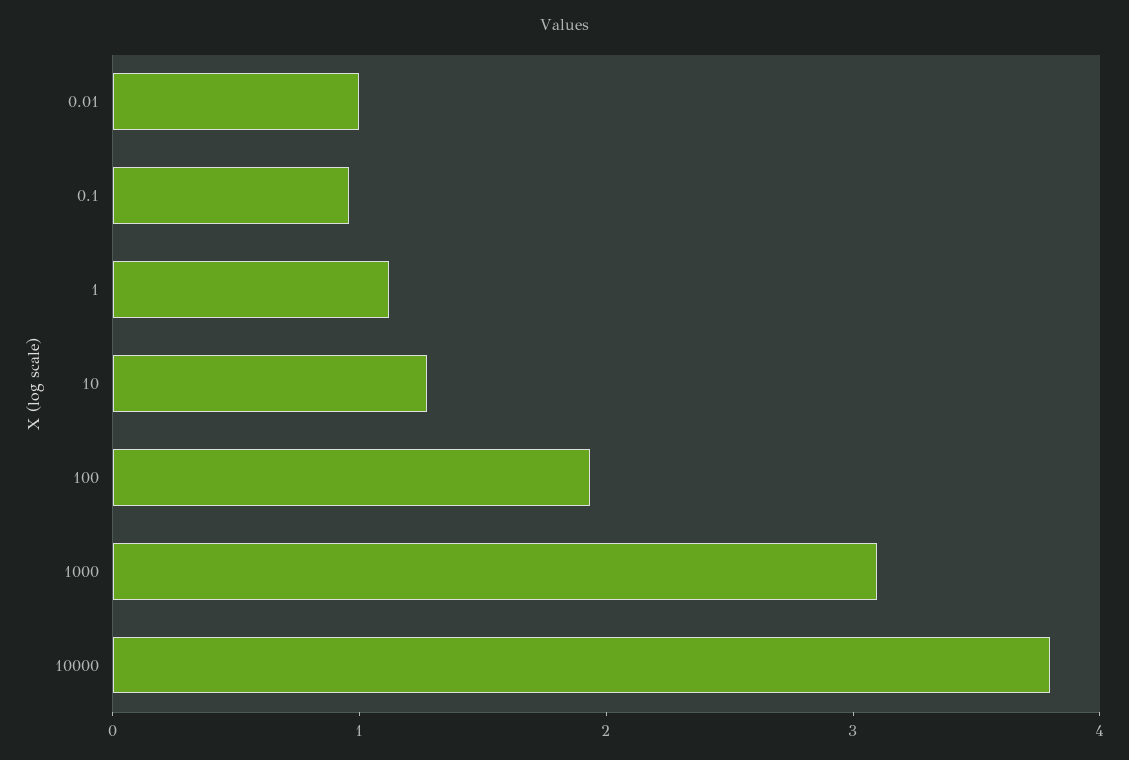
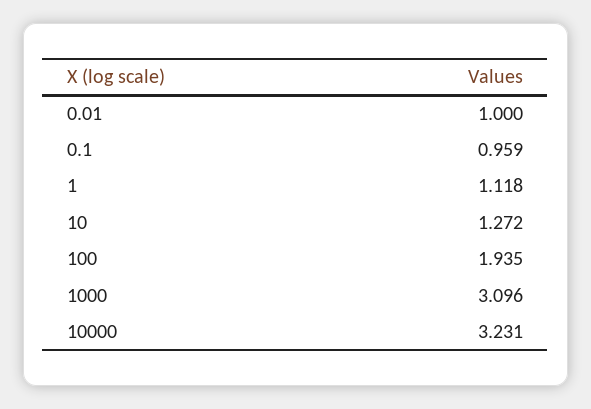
  {
    "0.01": 1,
    "0.1": 0.959,
    "1": 1.118,
    "10": 1.272,
    "100": 1.935,
    "1000": 3.096,
-   "10000": 3.8
+   "10000": 3.231
  }

